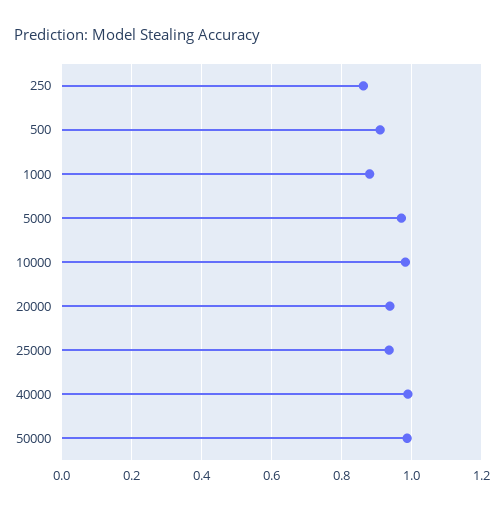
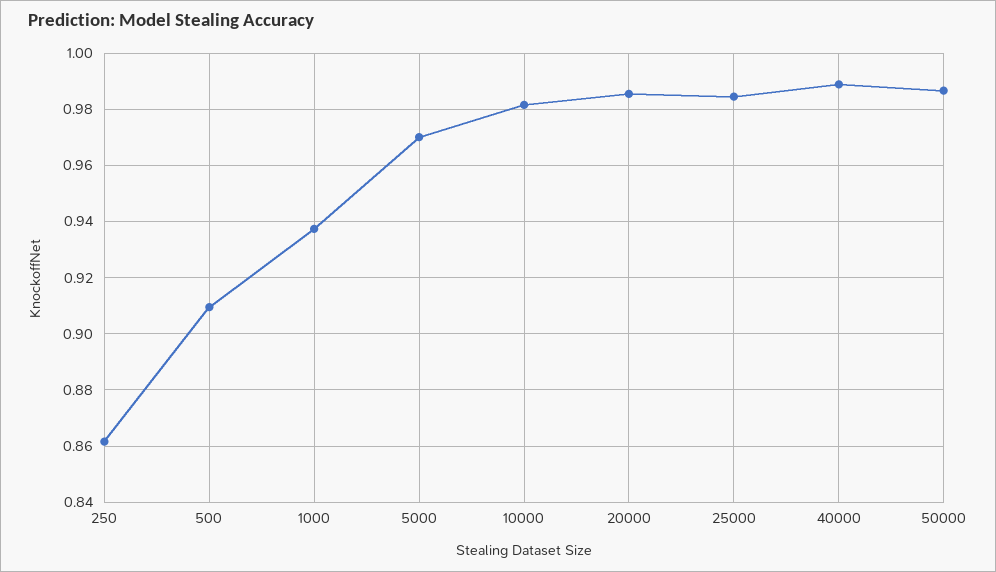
  {
    "250": 0.8625,
    "500": 0.91,
-   "1000": 0.88,
+   "1000": 0.9375,
    "5000": 0.97,
    "10000": 0.9825,
-   "20000": 0.94,
+   "20000": 0.985,
-   "25000": 0.94,
+   "25000": 0.985,
    "40000": 0.99,
    "50000": 0.9875
  }

